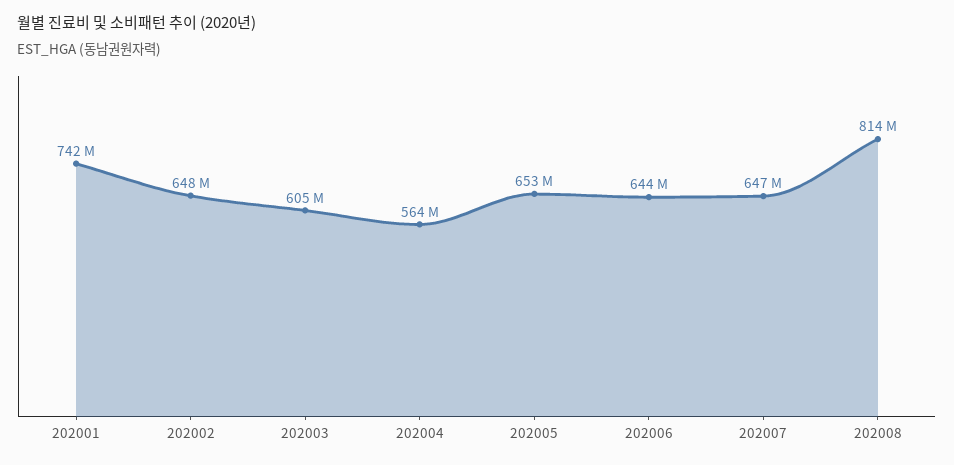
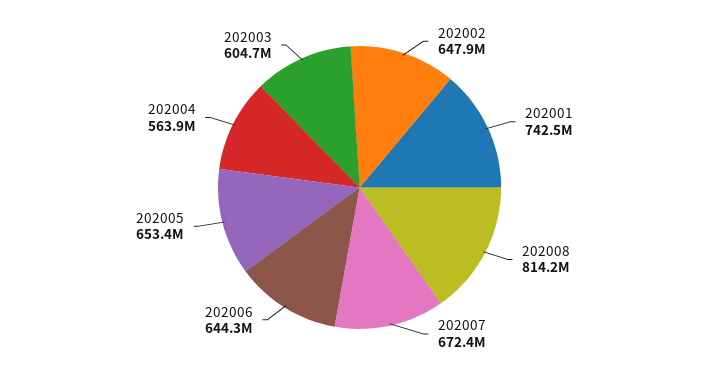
  {
    "202001": 742500000,
    "202002": 647900000,
    "202003": 604700000,
    "202004": 563900000,
    "202005": 653400000,
    "202006": 644300000,
-   "202007": 647000000,
+   "202007": 672400000,
    "202008": 814200000
  }

